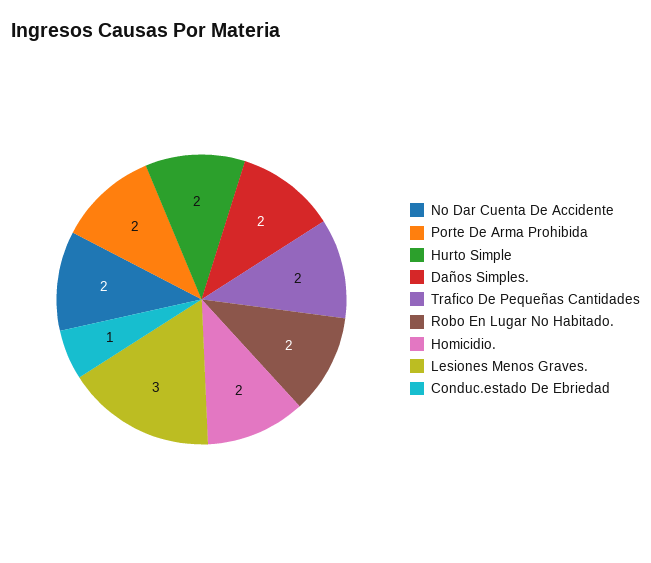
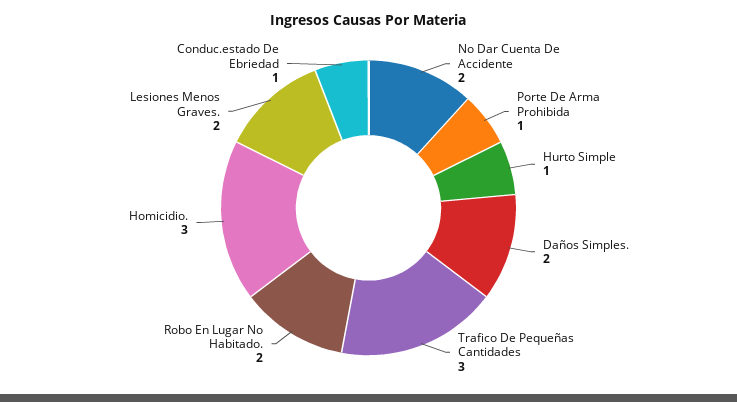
  {
    "No Dar Cuenta De Accidente": 2,
-   "Porte De Arma Prohibida": 2,
+   "Porte De Arma Prohibida": 1,
-   "Hurto Simple": 2,
+   "Hurto Simple": 1,
    "Daños Simples.": 2,
-   "Trafico De Pequeñas Cantidades": 2,
+   "Trafico De Pequeñas Cantidades": 3,
    "Robo En Lugar No Habitado.": 2,
-   "Homicidio.": 2,
+   "Homicidio.": 3,
-   "Lesiones Menos Graves.": 3,
+   "Lesiones Menos Graves.": 2,
    "Conduc.estado De Ebriedad": 1
  }

